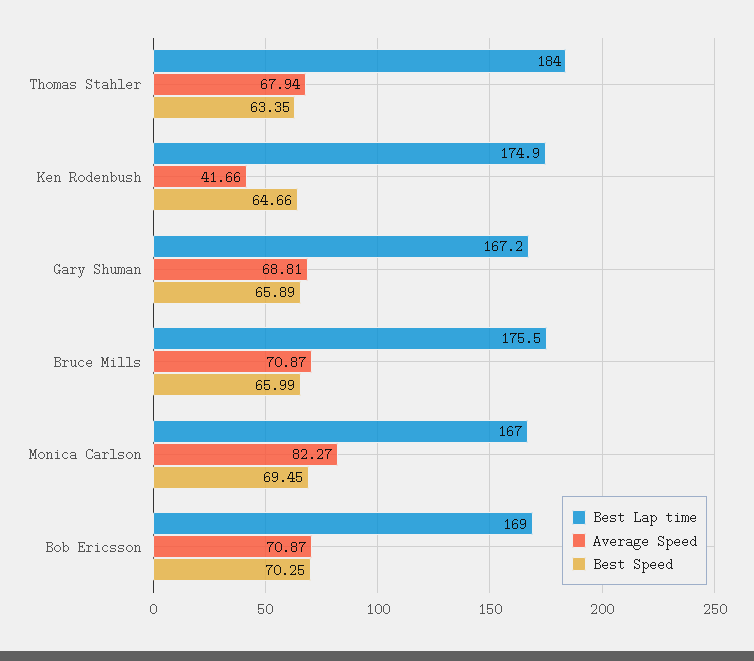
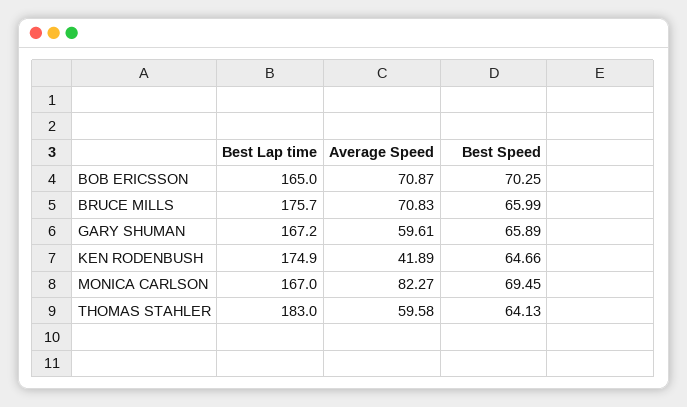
  {
    "Best Lap time": {
-     "Thomas Stahler": 184,
+     "Thomas Stahler": 183,
      "Ken Rodenbush": 174.9,
      "Gary Shuman": 167.2,
-     "Bruce Mills": 175.5,
+     "Bruce Mills": 175.7,
      "Monica Carlson": 167,
-     "Bob Ericsson": 169
+     "Bob Ericsson": 165
    },
    "Average Speed": {
-     "Thomas Stahler": 67.94,
+     "Thomas Stahler": 59.58,
-     "Ken Rodenbush": 41.66,
+     "Ken Rodenbush": 41.89,
-     "Gary Shuman": 68.81,
+     "Gary Shuman": 59.61,
-     "Bruce Mills": 70.87,
+     "Bruce Mills": 70.83,
      "Monica Carlson": 82.27,
      "Bob Ericsson": 70.87
    },
    "Best Speed": {
-     "Thomas Stahler": 63.35,
+     "Thomas Stahler": 64.13,
      "Ken Rodenbush": 64.66,
      "Gary Shuman": 65.89,
      "Bruce Mills": 65.99,
      "Monica Carlson": 69.45,
      "Bob Ericsson": 70.25
    }
  }

